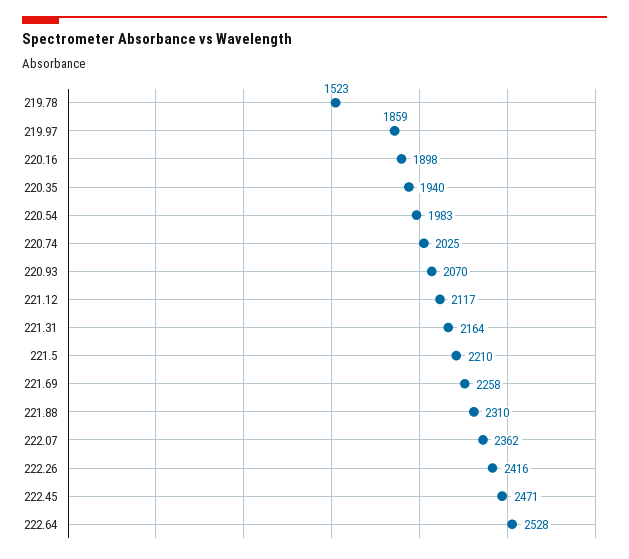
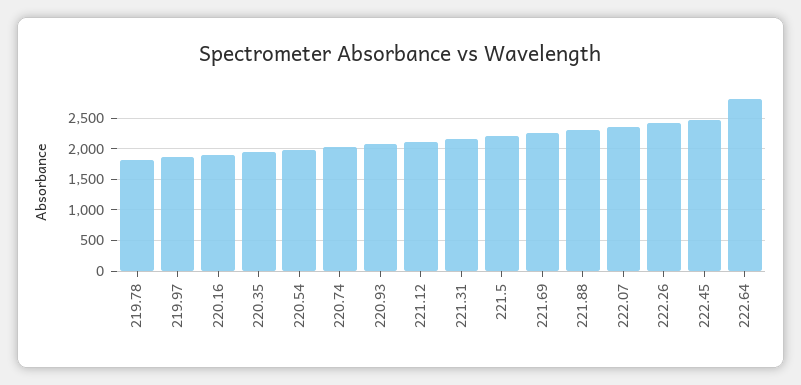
  {
-   "219.78": 1523,
+   "219.78": 1800,
    "219.97": 1859,
    "220.16": 1898,
    "220.35": 1940,
    "220.54": 1983,
    "220.74": 2025,
    "220.93": 2070,
    "221.12": 2117,
    "221.31": 2164,
    "221.5": 2210,
    "221.69": 2258,
    "221.88": 2310,
    "222.07": 2362,
    "222.26": 2416,
    "222.45": 2471,
-   "222.64": 2528
+   "222.64": 2800
  }

